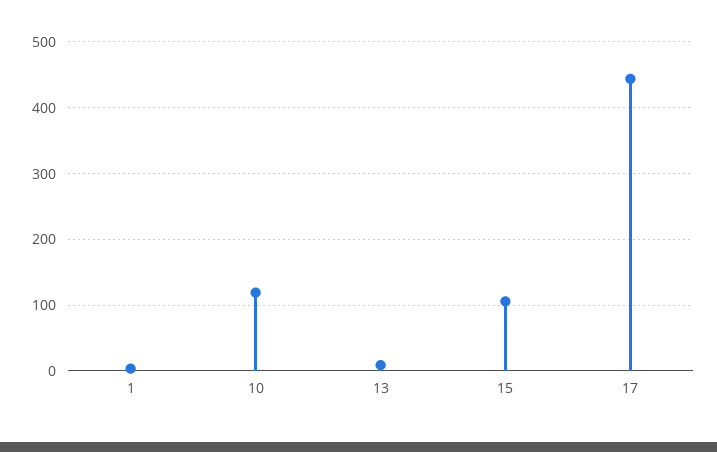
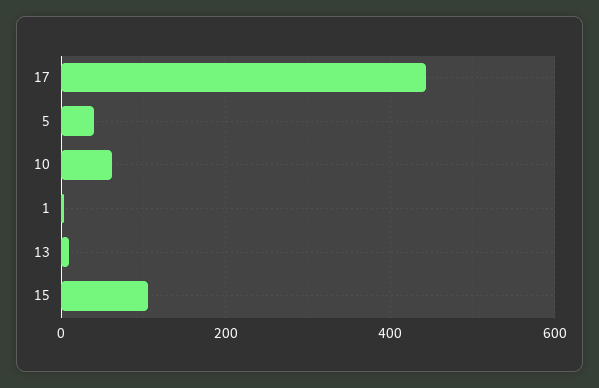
  {
    "1": 0,
-   "10": 120,
+   "10": 60,
    "13": 10,
    "15": 110,
-   "17": 440
+   "17": 440,
+   "5": 40
  }

